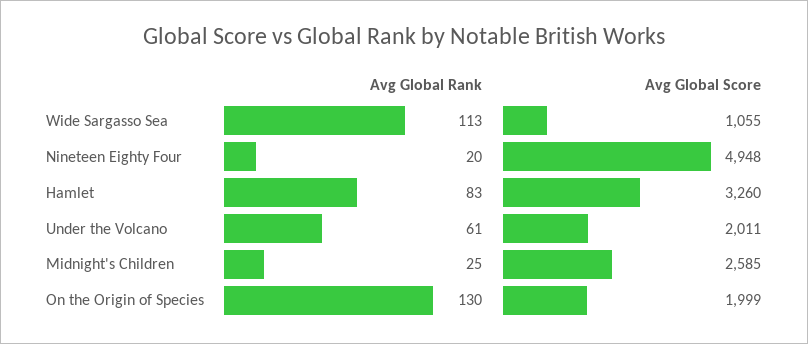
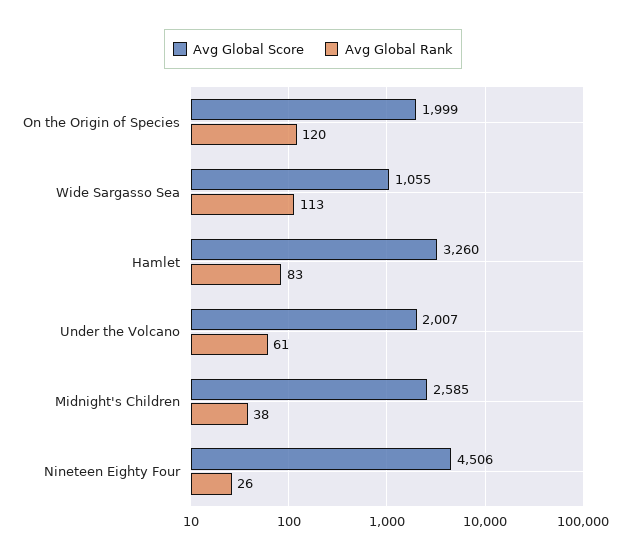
  {
    "Avg Global Rank": {
      "Wide Sargasso Sea": 113,
-     "Nineteen Eighty Four": 20,
+     "Nineteen Eighty Four": 26,
      "Hamlet": 83,
      "Under the Volcano": 61,
-     "Midnight's Children": 25,
+     "Midnight's Children": 38,
-     "On the Origin of Species": 130
+     "On the Origin of Species": 120
    },
    "Avg Global Score": {
      "Wide Sargasso Sea": 1055,
-     "Nineteen Eighty Four": 4948,
+     "Nineteen Eighty Four": 4506,
      "Hamlet": 3260,
-     "Under the Volcano": 2011,
+     "Under the Volcano": 2007,
      "Midnight's Children": 2585,
      "On the Origin of Species": 1999
    }
  }

